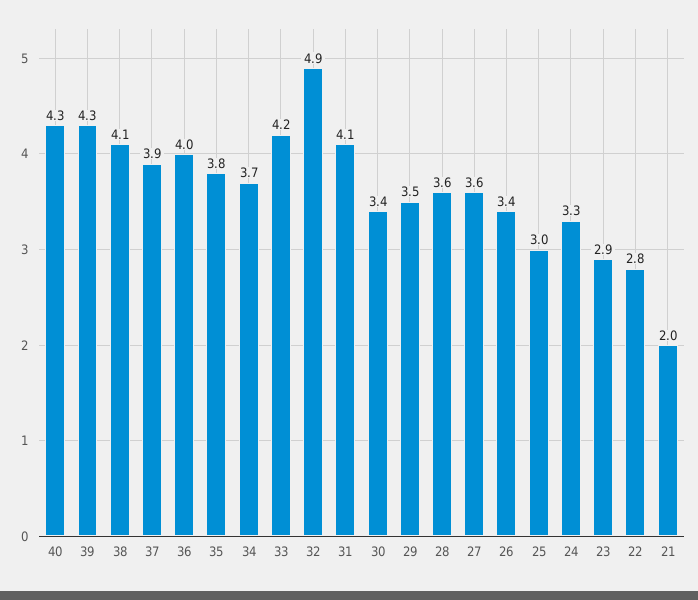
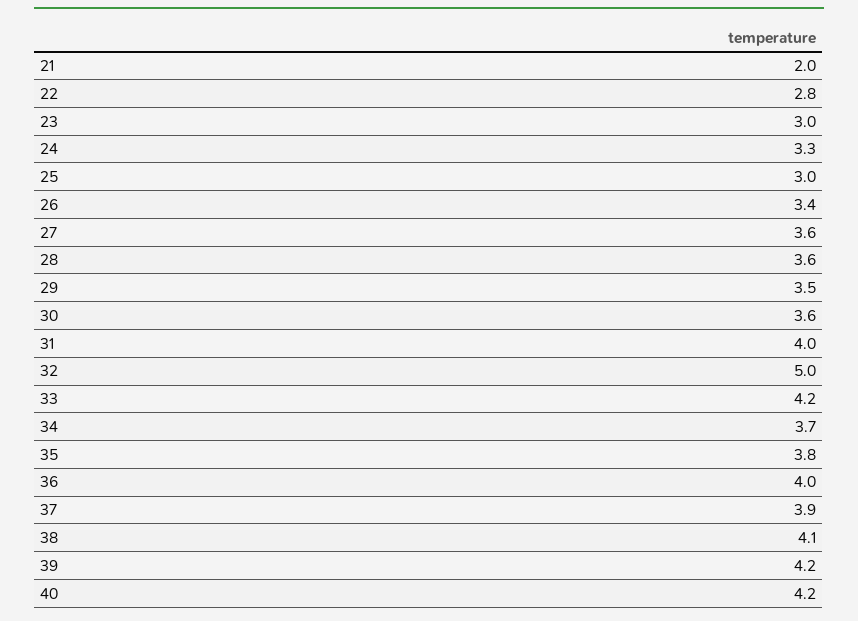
  {
-   "40": 4.3,
+   "40": 4.2,
-   "39": 4.3,
+   "39": 4.2,
    "38": 4.1,
    "37": 3.9,
    "36": 4,
    "35": 3.8,
    "34": 3.7,
    "33": 4.2,
-   "32": 4.9,
+   "32": 5,
-   "31": 4.1,
+   "31": 4,
-   "30": 3.4,
+   "30": 3.6,
    "29": 3.5,
    "28": 3.6,
    "27": 3.6,
    "26": 3.4,
    "25": 3,
    "24": 3.3,
-   "23": 2.9,
+   "23": 3,
    "22": 2.8,
    "21": 2
  }

